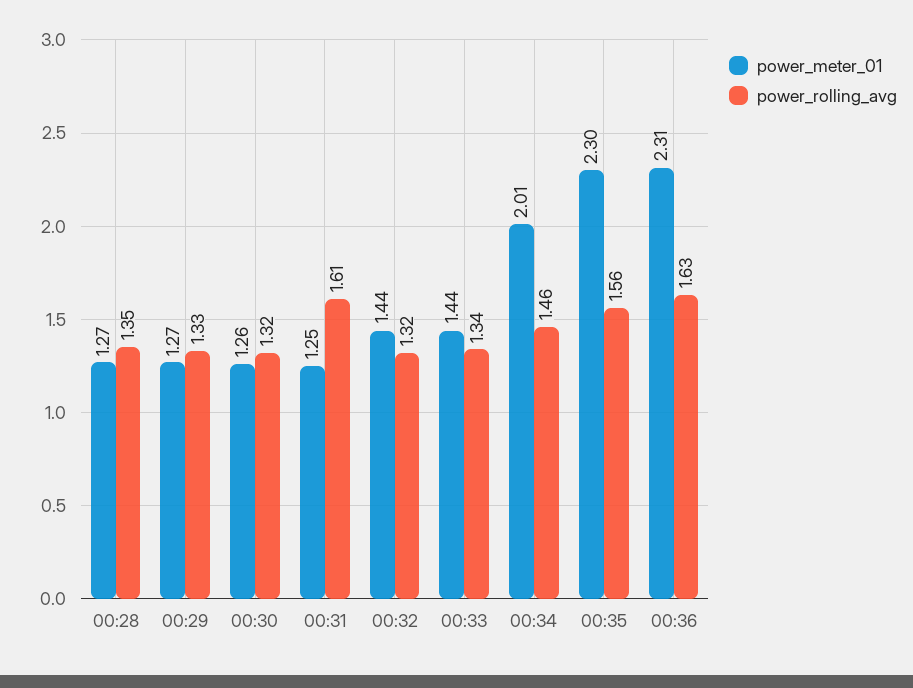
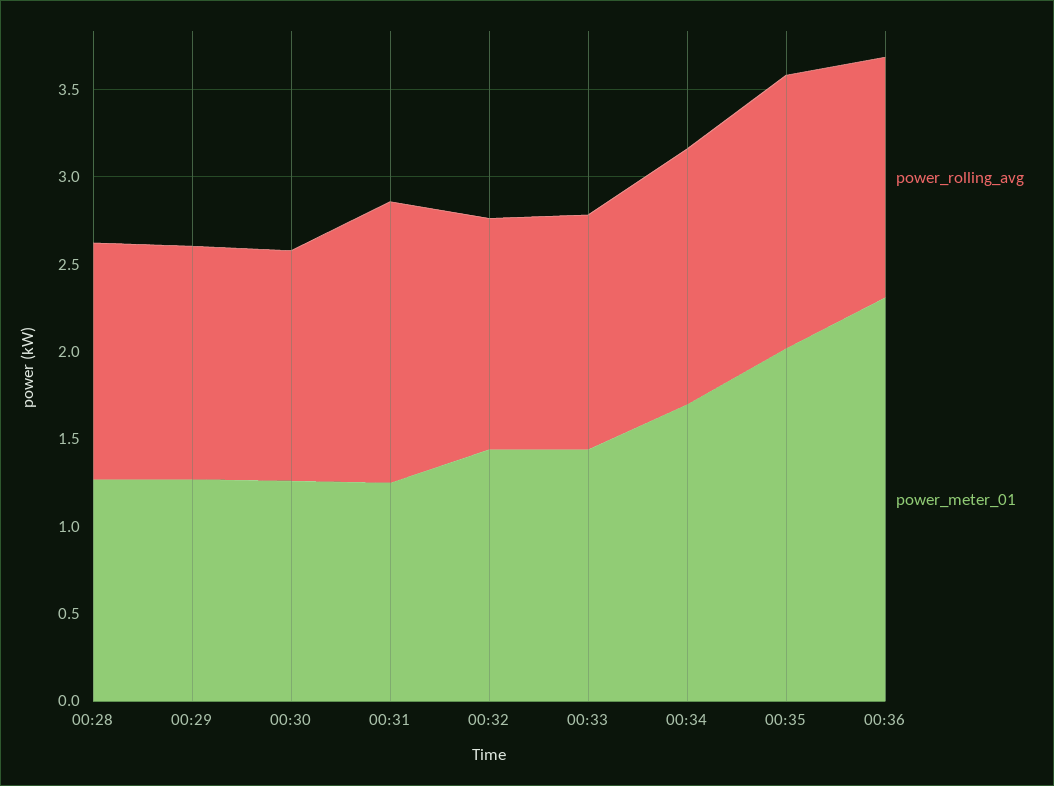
  {
    "power_meter_01": {
      "00:28": 1.27,
      "00:29": 1.27,
      "00:30": 1.26,
      "00:31": 1.25,
      "00:32": 1.44,
      "00:33": 1.44,
-     "00:34": 2.01,
+     "00:34": 1.7,
-     "00:35": 2.3,
+     "00:35": 2,
      "00:36": 2.31
    },
    "power_rolling_avg": {
      "00:28": 1.35,
      "00:29": 1.33,
      "00:30": 1.32,
      "00:31": 1.61,
      "00:32": 1.32,
      "00:33": 1.34,
      "00:34": 1.46,
      "00:35": 1.56,
-     "00:36": 1.63
+     "00:36": 1.4
    }
  }

